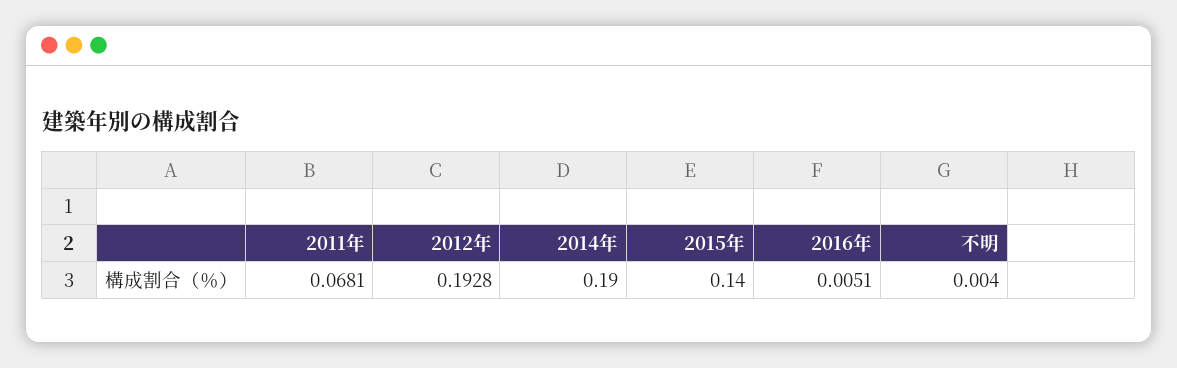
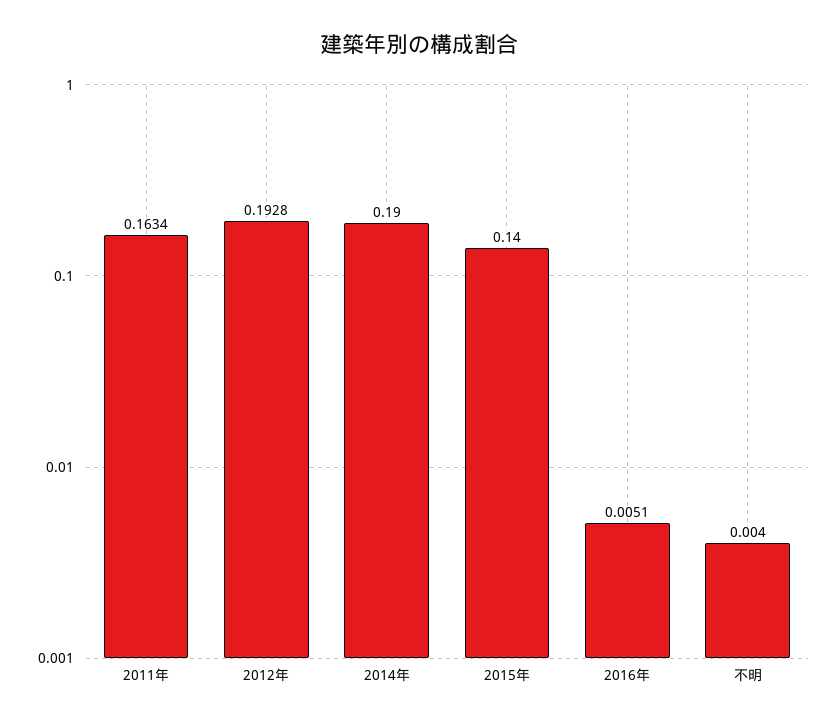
  {
-   "2011年": 0.0681,
+   "2011年": 0.1634,
    "2012年": 0.1928,
    "2014年": 0.19,
    "2015年": 0.14,
    "2016年": 0.0051,
    "不明": 0.004
  }

